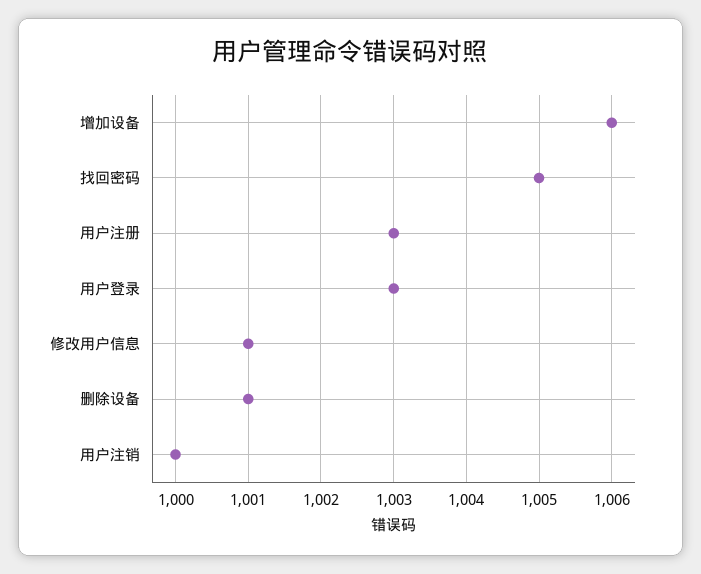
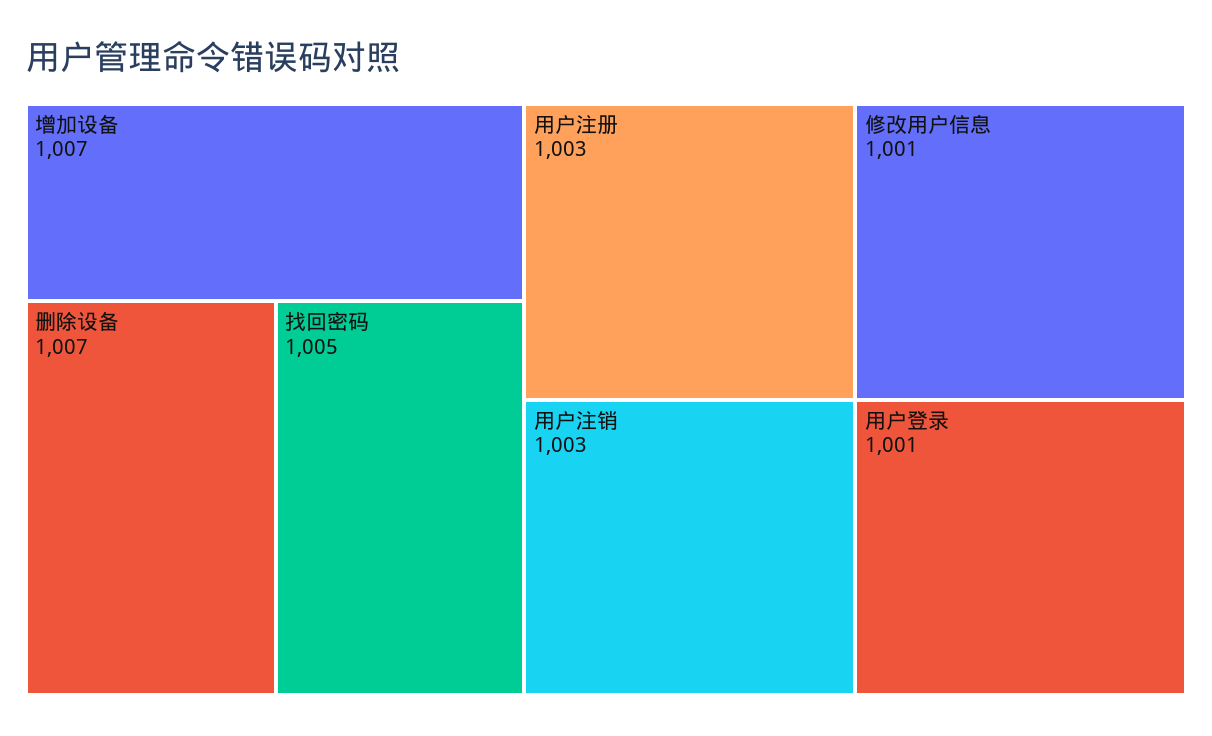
  {
-   "增加设备": 1006,
+   "增加设备": 1007,
    "找回密码": 1005,
    "用户注册": 1003,
-   "用户登录": 1003,
+   "用户登录": 1001,
    "修改用户信息": 1001,
-   "删除设备": 1001,
+   "删除设备": 1007,
-   "用户注销": 1000
+   "用户注销": 1003
  }

